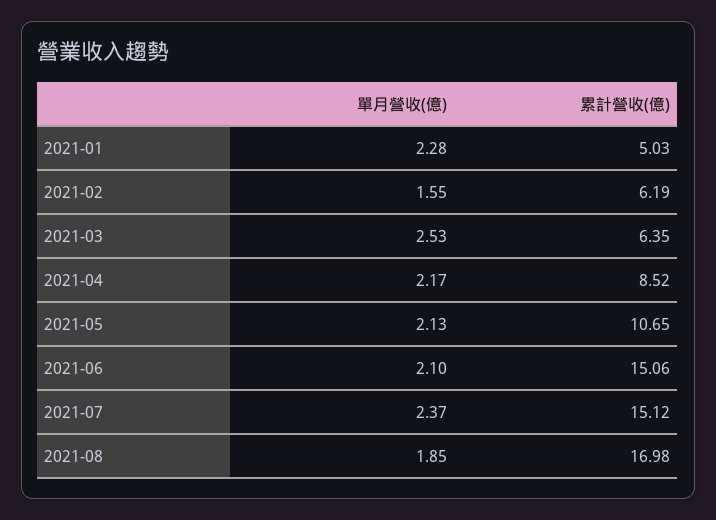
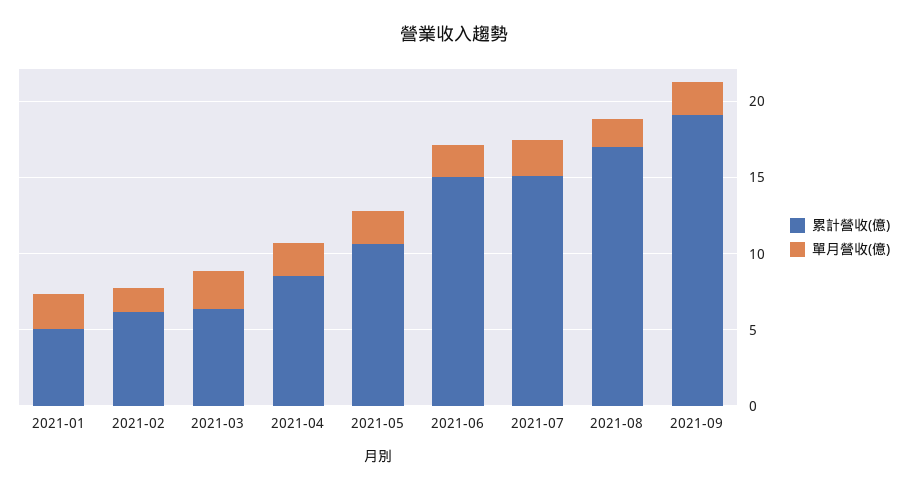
  {
    "單月營收(億)": {
      "2021-01": 2.28,
      "2021-02": 1.55,
      "2021-03": 2.53,
      "2021-04": 2.17,
      "2021-05": 2.13,
      "2021-06": 2.1,
      "2021-07": 2.37,
-     "2021-08": 1.85
+     "2021-08": 1.85,
+     "2021-09": 2
    },
    "累計營收(億)": {
      "2021-01": 5.03,
      "2021-02": 6.19,
      "2021-03": 6.35,
      "2021-04": 8.52,
      "2021-05": 10.65,
      "2021-06": 15.06,
      "2021-07": 15.12,
-     "2021-08": 16.98
+     "2021-08": 16.98,
+     "2021-09": 19
    }
  }

